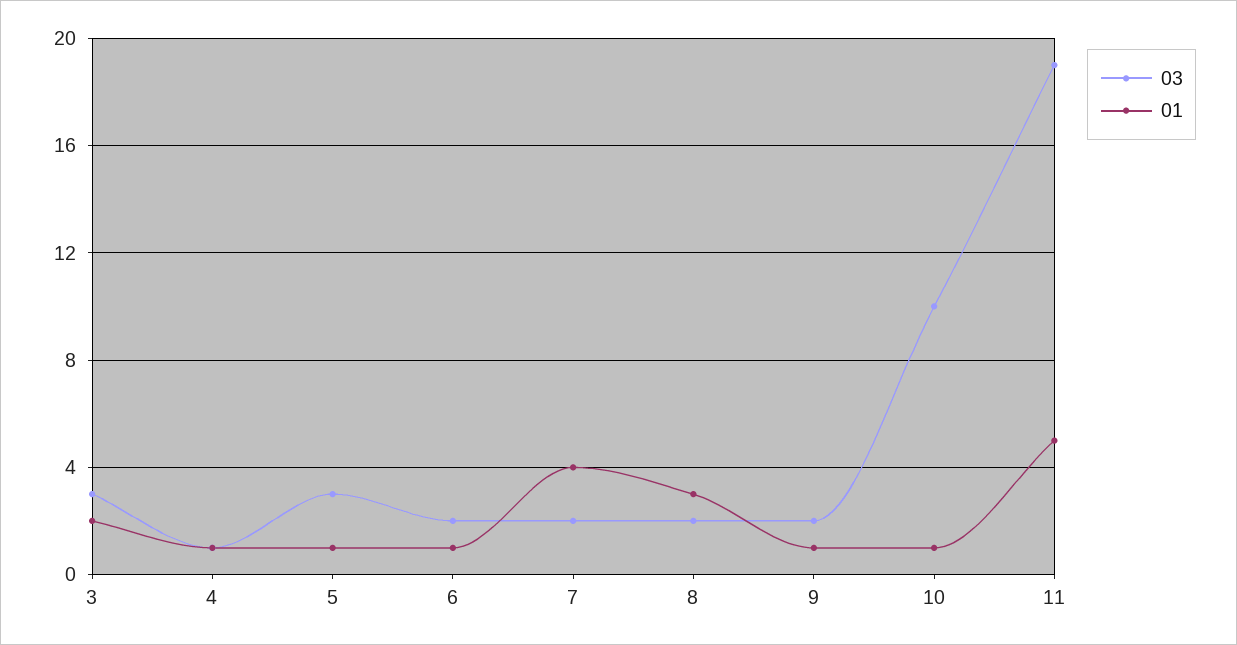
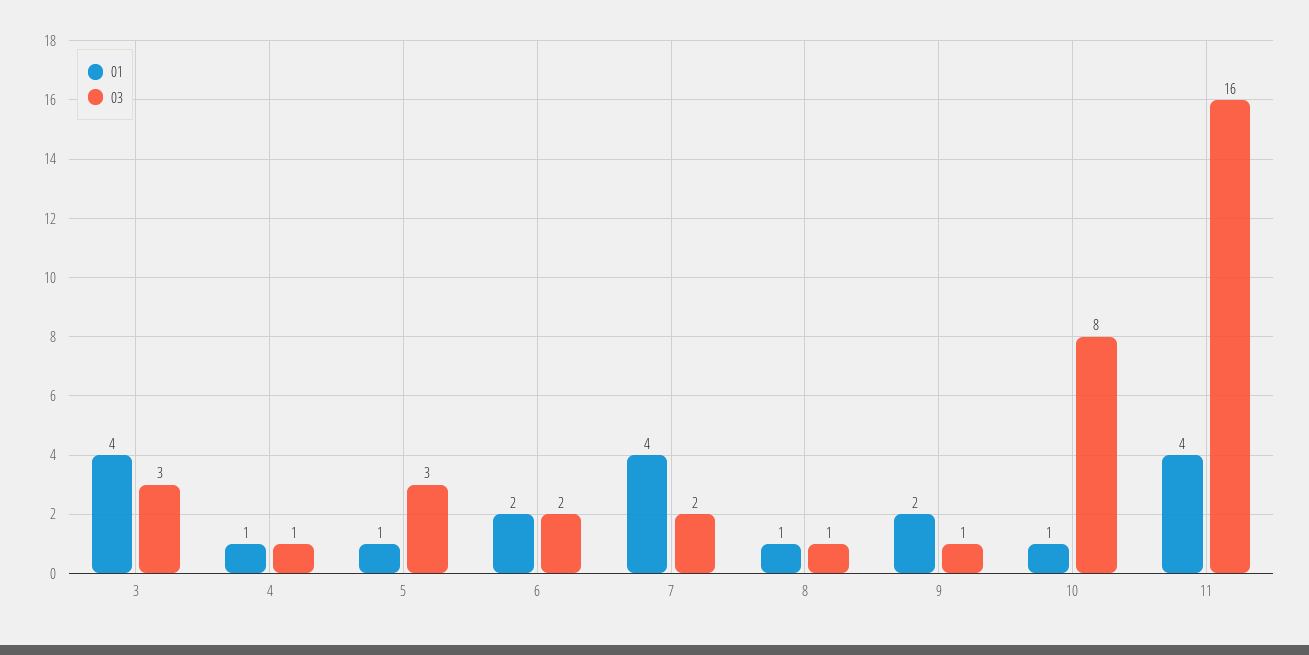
  {
    "03": {
      "3": 3,
      "4": 1,
      "5": 3,
      "6": 2,
      "7": 2,
-     "8": 2,
+     "8": 1,
-     "9": 2,
+     "9": 1,
-     "10": 10,
+     "10": 8,
-     "11": 19
+     "11": 16
    },
    "01": {
-     "3": 2,
+     "3": 4,
      "4": 1,
      "5": 1,
-     "6": 1,
+     "6": 2,
      "7": 4,
-     "8": 3,
+     "8": 1,
-     "9": 1,
+     "9": 2,
      "10": 1,
-     "11": 5
+     "11": 4
    }
  }

